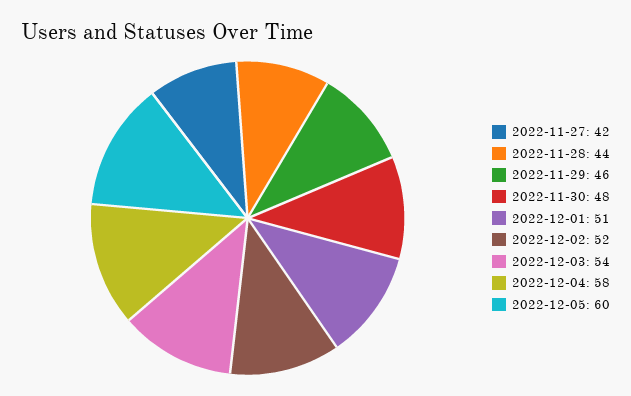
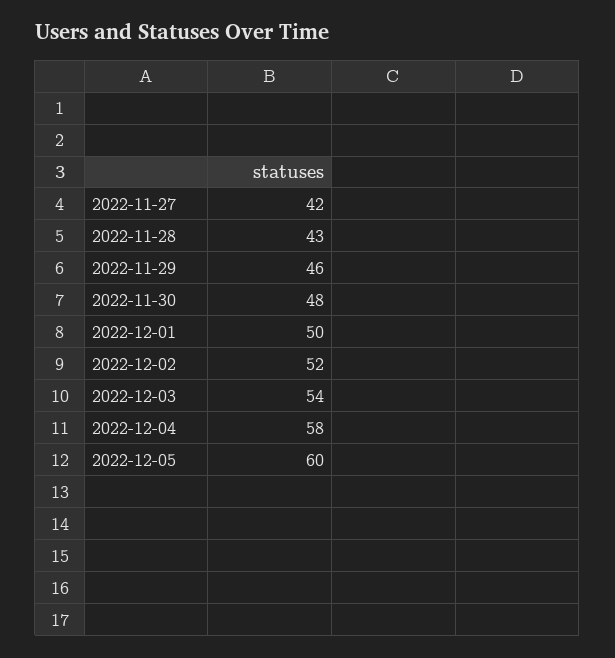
  {
    "2022-11-27": 42,
-   "2022-11-28": 44,
+   "2022-11-28": 43,
    "2022-11-29": 46,
    "2022-11-30": 48,
-   "2022-12-01": 51,
+   "2022-12-01": 50,
    "2022-12-02": 52,
    "2022-12-03": 54,
    "2022-12-04": 58,
    "2022-12-05": 60
  }

